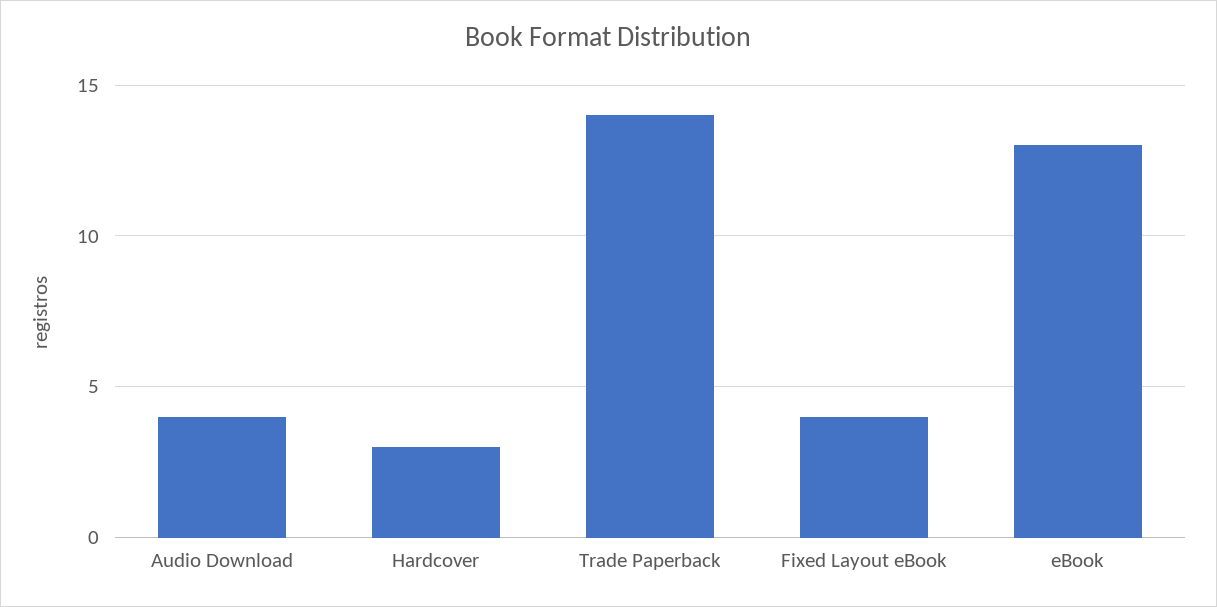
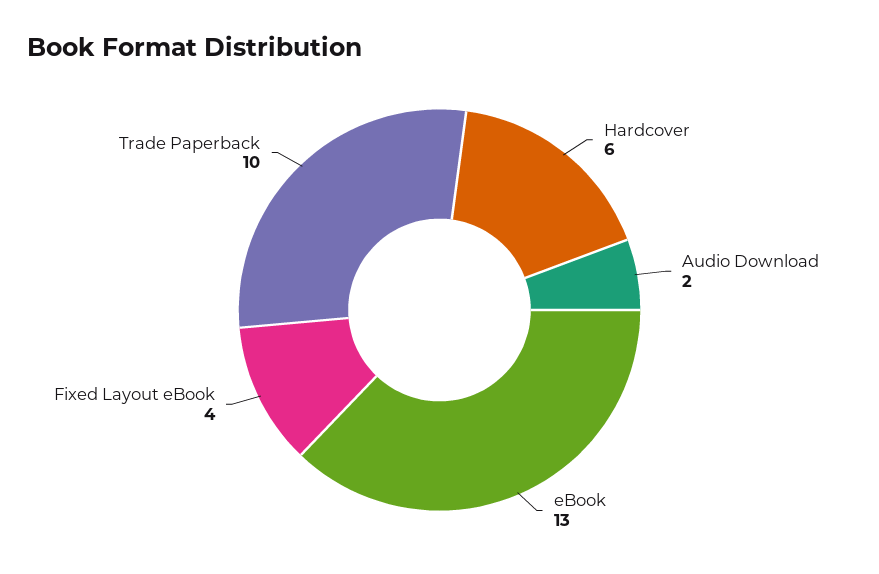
  {
-   "Audio Download": 4,
+   "Audio Download": 2,
-   "Hardcover": 3,
+   "Hardcover": 6,
-   "Trade Paperback": 14,
+   "Trade Paperback": 10,
    "Fixed Layout eBook": 4,
    "eBook": 13
  }

